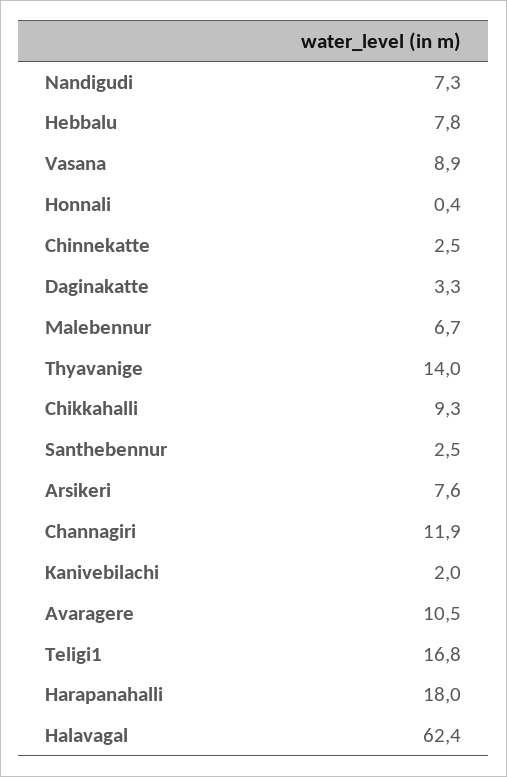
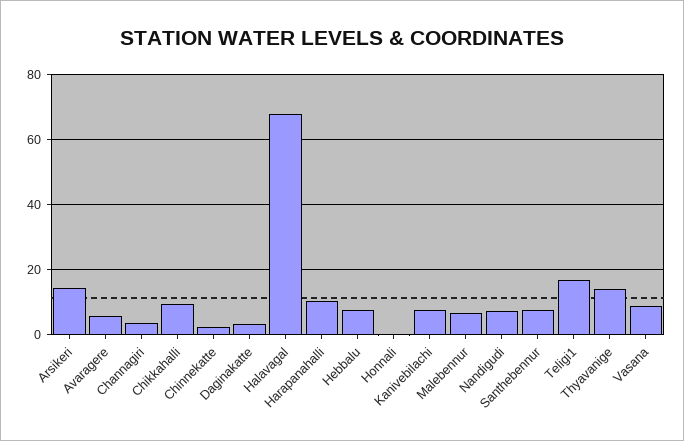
  {
    "Nandigudi": 7.3,
    "Hebbalu": 7.8,
    "Vasana": 8.9,
    "Honnali": 0.4,
    "Chinnekatte": 2.5,
    "Daginakatte": 3.3,
    "Malebennur": 6.7,
    "Thyavanige": 14,
    "Chikkahalli": 9.3,
-   "Santhebennur": 2.5,
+   "Santhebennur": 8,
-   "Arsikeri": 7.6,
+   "Arsikeri": 14,
-   "Channagiri": 11.9,
+   "Channagiri": 4,
-   "Kanivebilachi": 2,
+   "Kanivebilachi": 8,
-   "Avaragere": 10.5,
+   "Avaragere": 6,
    "Teligi1": 16.8,
-   "Harapanahalli": 18,
+   "Harapanahalli": 10,
-   "Halavagal": 62.4
+   "Halavagal": 68
  }

